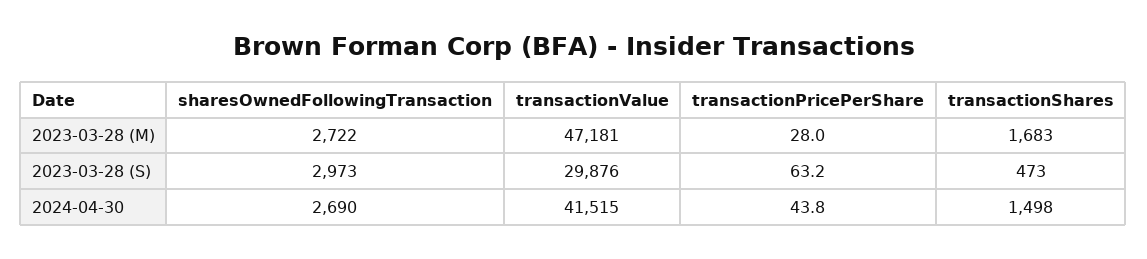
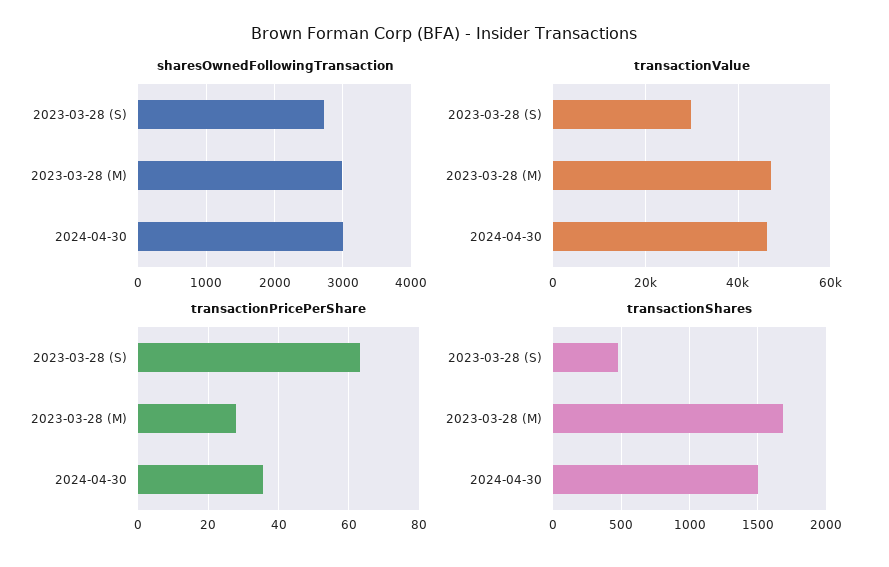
  {
    "sharesOwnedFollowingTransaction": {
-     "2023-03-28 (M)": 2722,
+     "2023-03-28 (M)": 3000,
-     "2023-03-28 (S)": 2973,
+     "2023-03-28 (S)": 2700,
-     "2024-04-30": 2690
+     "2024-04-30": 3000
    },
    "transactionValue": {
      "2023-03-28 (M)": 47181,
      "2023-03-28 (S)": 29876,
-     "2024-04-30": 41515
+     "2024-04-30": 46000
    },
    "transactionPricePerShare": {
      "2023-03-28 (M)": 28,
      "2023-03-28 (S)": 63.2,
-     "2024-04-30": 43.8
+     "2024-04-30": 36
    },
    "transactionShares": {
      "2023-03-28 (M)": 1683,
      "2023-03-28 (S)": 473,
      "2024-04-30": 1498
    }
  }

